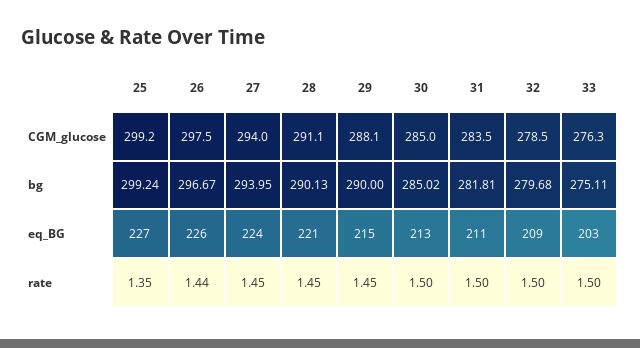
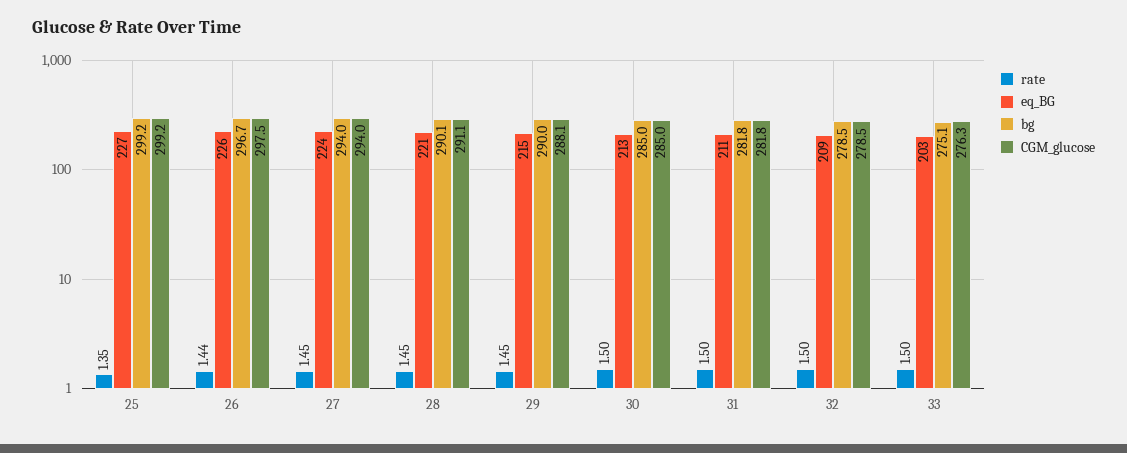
  {
    "CGM_glucose": {
      "25": 299.2,
      "26": 297.5,
      "27": 294,
      "28": 291.1,
      "29": 288.1,
      "30": 285,
-     "31": 283.5,
+     "31": 281.8,
      "32": 278.5,
      "33": 276.3
    },
    "bg": {
      "25": 299.24,
      "26": 296.67,
      "27": 293.95,
      "28": 290.13,
      "29": 290,
      "30": 285.02,
      "31": 281.81,
-     "32": 279.68,
+     "32": 278.5,
      "33": 275.11
    },
    "eq_BG": {
      "25": 227,
      "26": 226,
      "27": 224,
      "28": 221,
      "29": 215,
      "30": 213,
      "31": 211,
      "32": 209,
      "33": 203
    },
    "rate": {
      "25": 1.35,
      "26": 1.44,
      "27": 1.45,
      "28": 1.45,
      "29": 1.45,
      "30": 1.5,
      "31": 1.5,
      "32": 1.5,
      "33": 1.5
    }
  }

